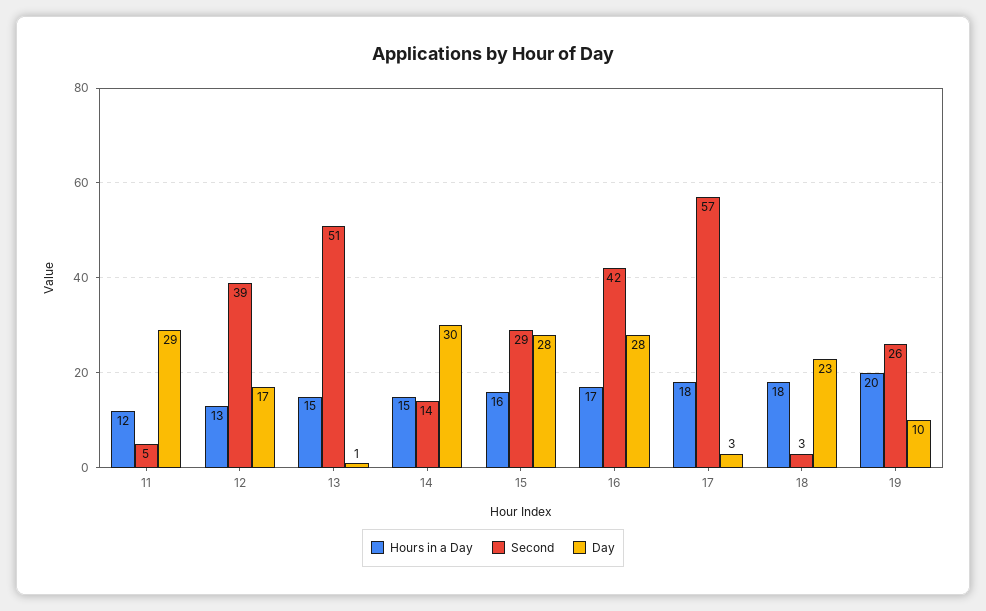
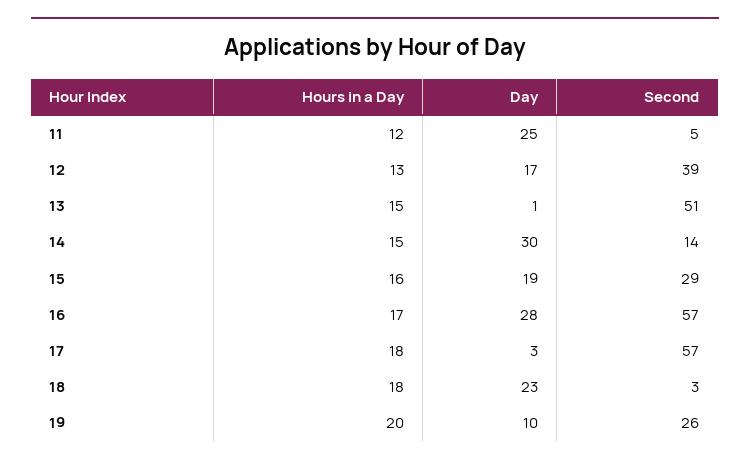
  {
    "Hours in a Day": {
      "11": 12,
      "12": 13,
      "13": 15,
      "14": 15,
      "15": 16,
      "16": 17,
      "17": 18,
      "18": 18,
      "19": 20
    },
    "Second": {
      "11": 5,
      "12": 39,
      "13": 51,
      "14": 14,
      "15": 29,
-     "16": 42,
+     "16": 57,
      "17": 57,
      "18": 3,
      "19": 26
    },
    "Day": {
-     "11": 29,
+     "11": 25,
      "12": 17,
      "13": 1,
      "14": 30,
-     "15": 28,
+     "15": 19,
      "16": 28,
      "17": 3,
      "18": 23,
      "19": 10
    }
  }

